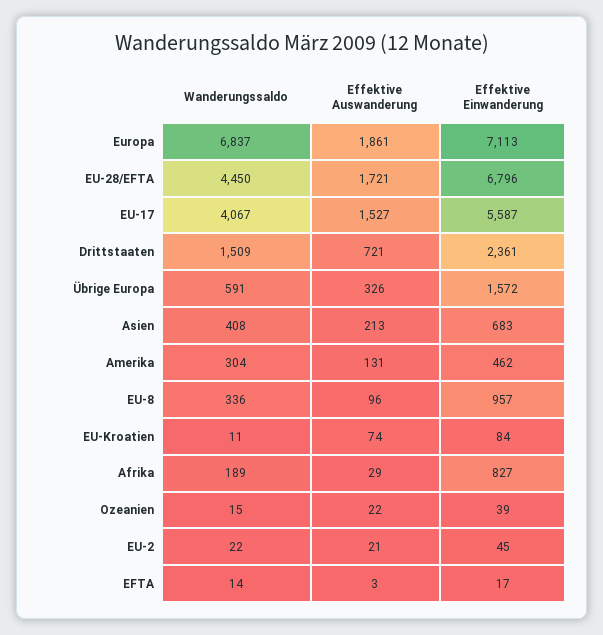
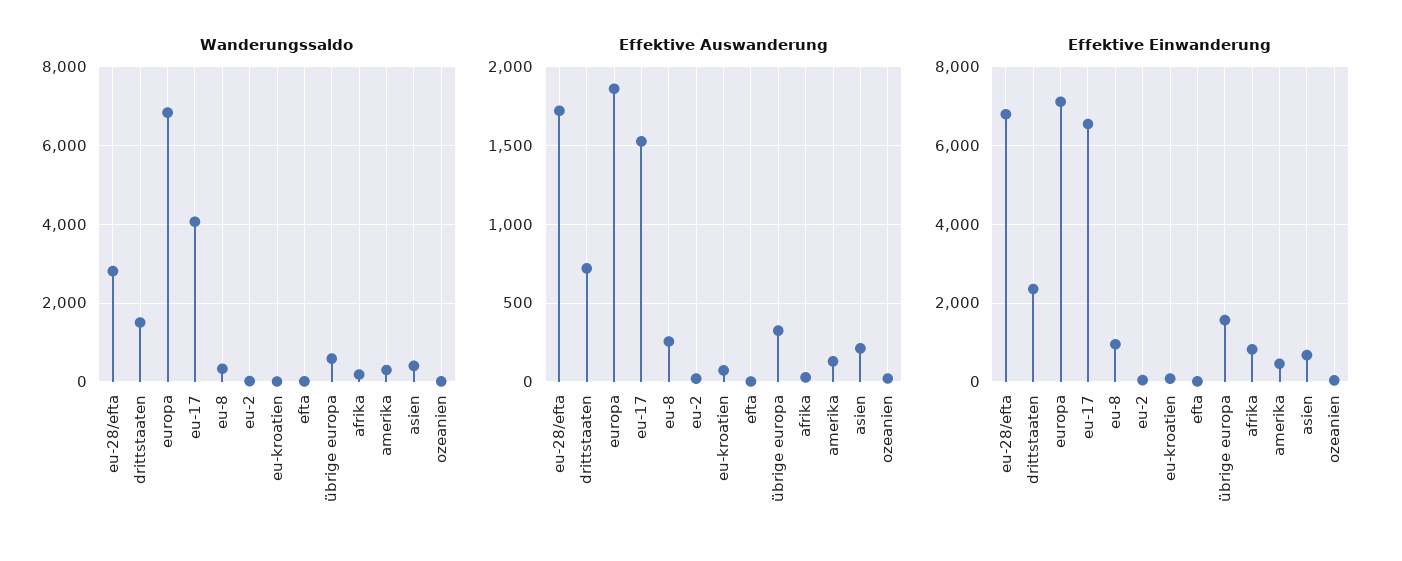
  {
    "Wanderungssaldo": {
      "Europa": 6837,
-     "EU-28/EFTA": 4450,
+     "EU-28/EFTA": 2800,
      "EU-17": 4067,
      "Drittstaaten": 1509,
      "Übrige Europa": 591,
      "Asien": 408,
      "Amerika": 304,
      "EU-8": 336,
      "EU-Kroatien": 11,
      "Afrika": 189,
      "Ozeanien": 15,
      "EU-2": 22,
      "EFTA": 14
    },
    "Effektive Auswanderung": {
      "Europa": 1861,
      "EU-28/EFTA": 1721,
      "EU-17": 1527,
      "Drittstaaten": 721,
      "Übrige Europa": 326,
      "Asien": 213,
      "Amerika": 131,
-     "EU-8": 96,
+     "EU-8": 250,
      "EU-Kroatien": 74,
      "Afrika": 29,
      "Ozeanien": 22,
      "EU-2": 21,
      "EFTA": 3
    },
    "Effektive Einwanderung": {
      "Europa": 7113,
      "EU-28/EFTA": 6796,
-     "EU-17": 5587,
+     "EU-17": 6600,
      "Drittstaaten": 2361,
      "Übrige Europa": 1572,
      "Asien": 683,
      "Amerika": 462,
      "EU-8": 957,
      "EU-Kroatien": 84,
      "Afrika": 827,
      "Ozeanien": 39,
      "EU-2": 45,
      "EFTA": 17
    }
  }

